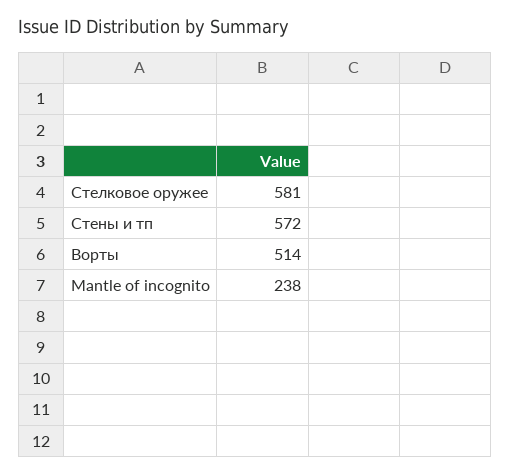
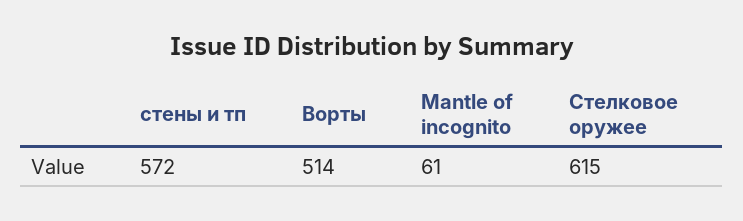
  {
-   "Стелковое оружее": 581,
+   "Стелковое оружее": 615,
    "Стены и тп": 572,
    "Ворты": 514,
-   "Mantle of incognito": 238
+   "Mantle of incognito": 61
  }

